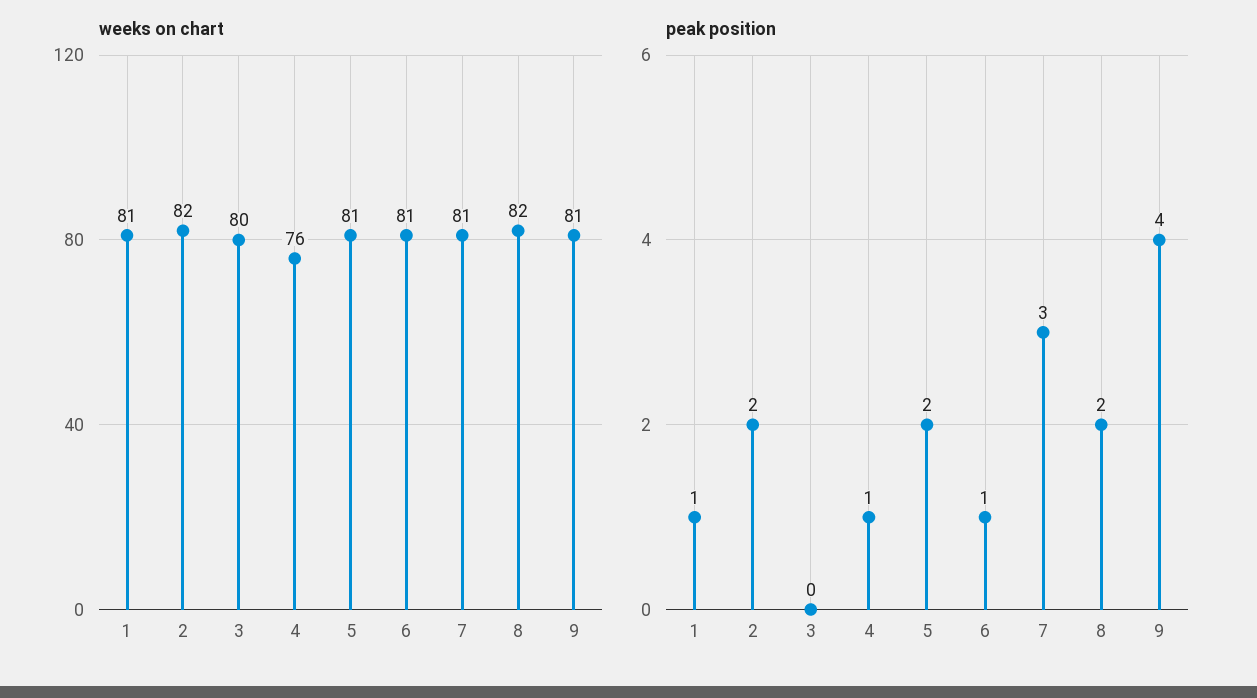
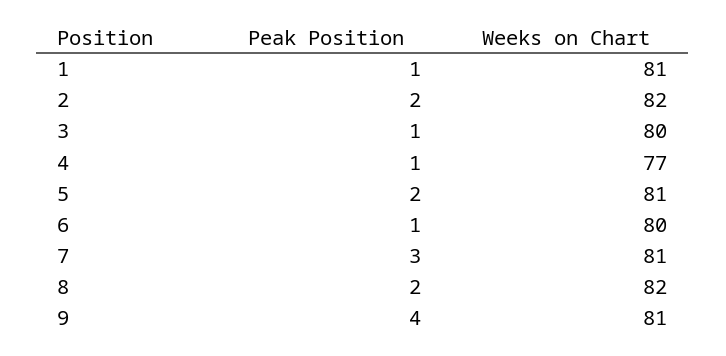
  {
    "weeks on chart": {
      "1": 81,
      "2": 82,
      "3": 80,
-     "4": 76,
+     "4": 77,
      "5": 81,
-     "6": 81,
+     "6": 80,
      "7": 81,
      "8": 82,
      "9": 81
    },
    "peak position": {
      "1": 1,
      "2": 2,
-     "3": 0,
+     "3": 1,
      "4": 1,
      "5": 2,
      "6": 1,
      "7": 3,
      "8": 2,
      "9": 4
    }
  }

